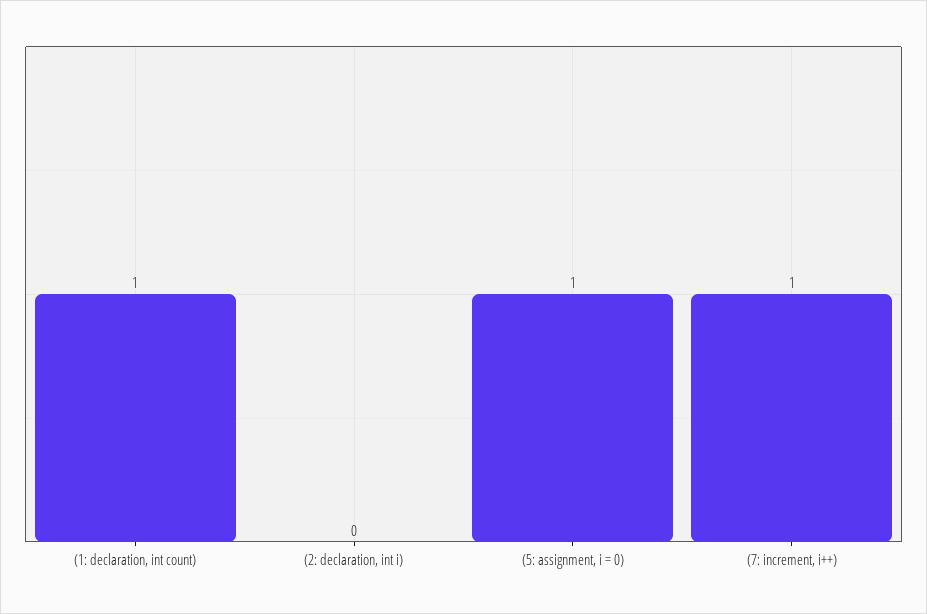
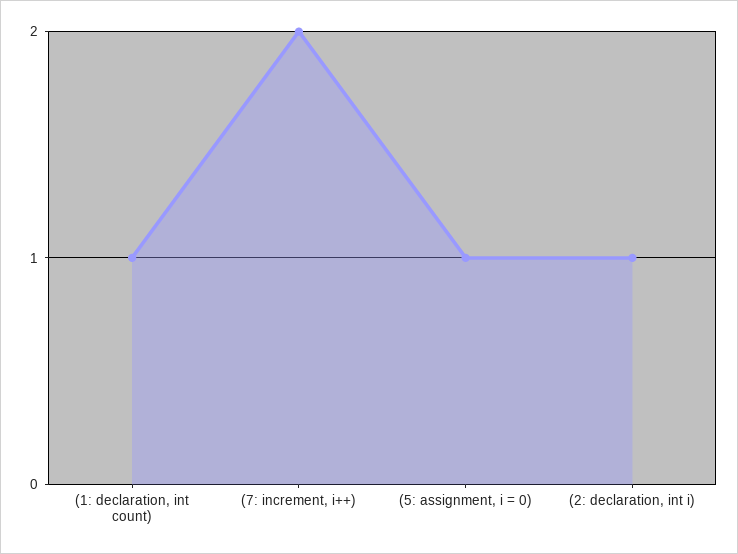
  {
    "(1: declaration, int count)": 1,
-   "(2: declaration, int i)": 0,
+   "(2: declaration, int i)": 1,
    "(5: assignment, i = 0)": 1,
-   "(7: increment, i++)": 1
+   "(7: increment, i++)": 2
  }

